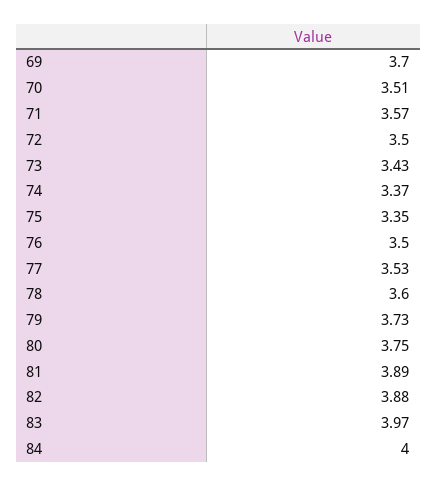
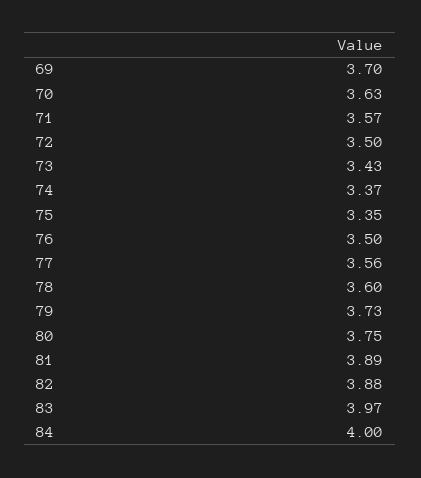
  {
    "69": 3.7,
-   "70": 3.51,
+   "70": 3.63,
    "71": 3.57,
    "72": 3.5,
    "73": 3.43,
    "74": 3.37,
    "75": 3.35,
    "76": 3.5,
-   "77": 3.53,
+   "77": 3.56,
    "78": 3.6,
    "79": 3.73,
    "80": 3.75,
    "81": 3.89,
    "82": 3.88,
    "83": 3.97,
    "84": 4
  }

